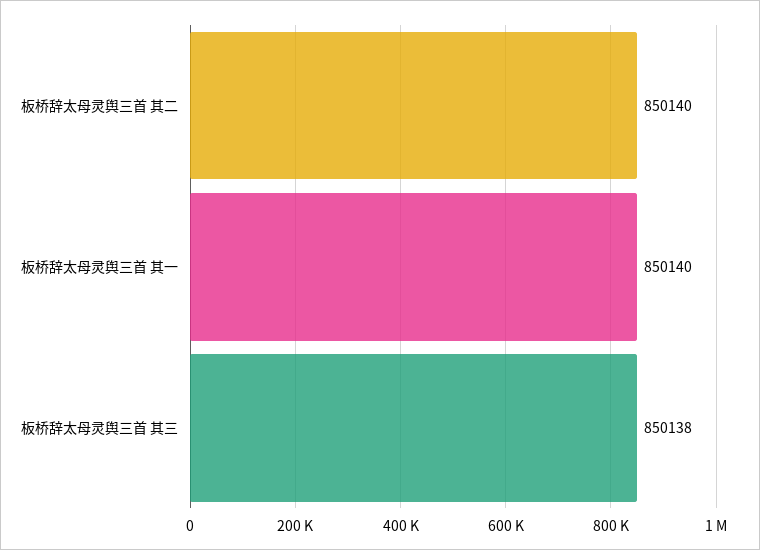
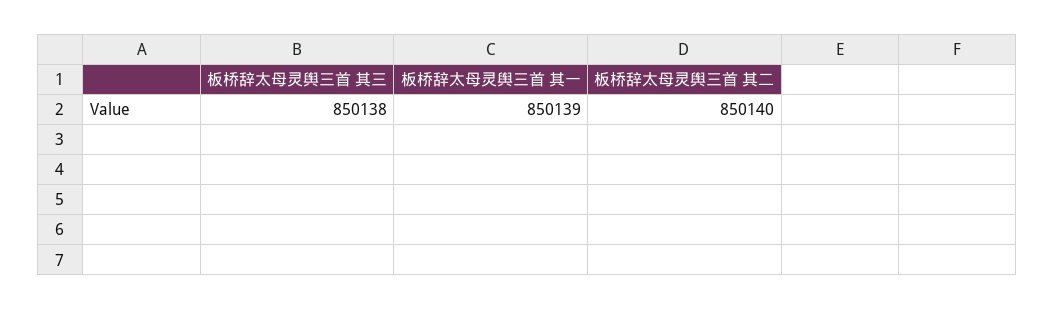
  {
    "板桥辞太母灵舆三首 其二": 850140,
-   "板桥辞太母灵舆三首 其一": 850140,
+   "板桥辞太母灵舆三首 其一": 850139,
    "板桥辞太母灵舆三首 其三": 850138
  }

